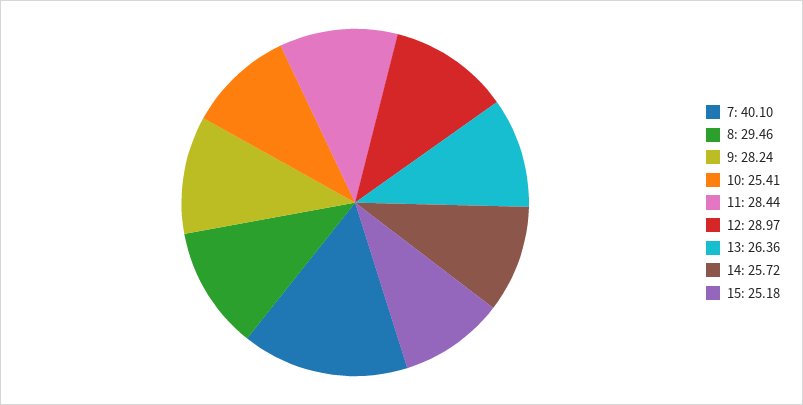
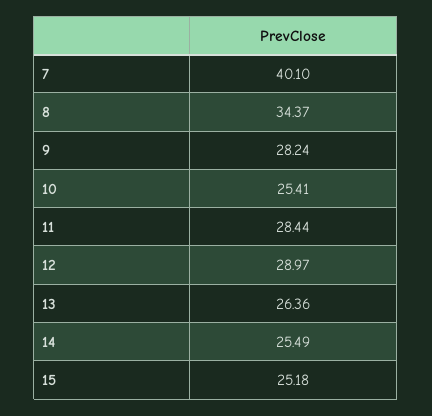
  {
    "7": 40.1,
-   "8": 29.46,
+   "8": 34.37,
    "9": 28.24,
    "10": 25.41,
    "11": 28.44,
    "12": 28.97,
    "13": 26.36,
-   "14": 25.72,
+   "14": 25.49,
    "15": 25.18
  }

